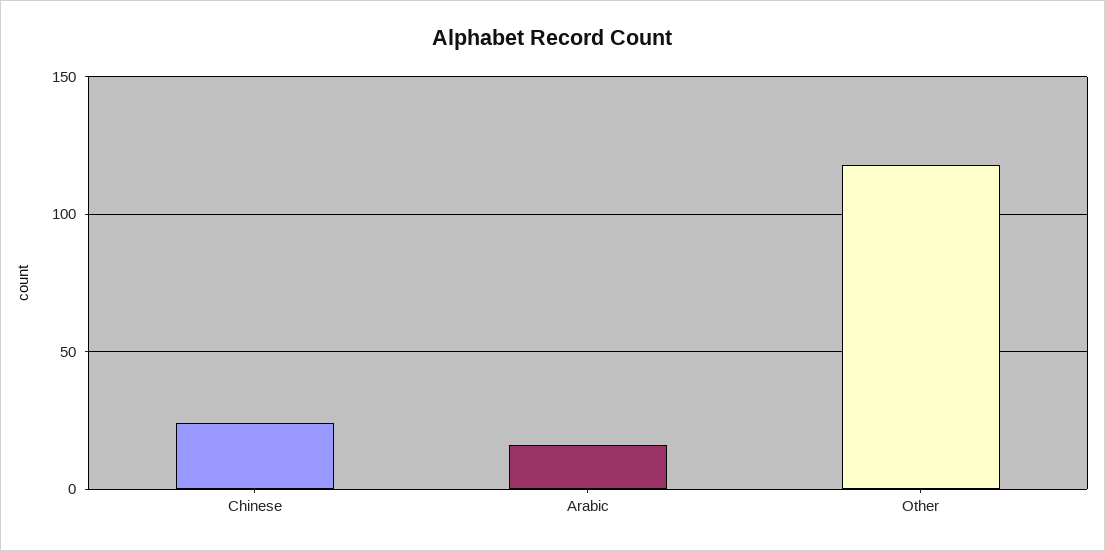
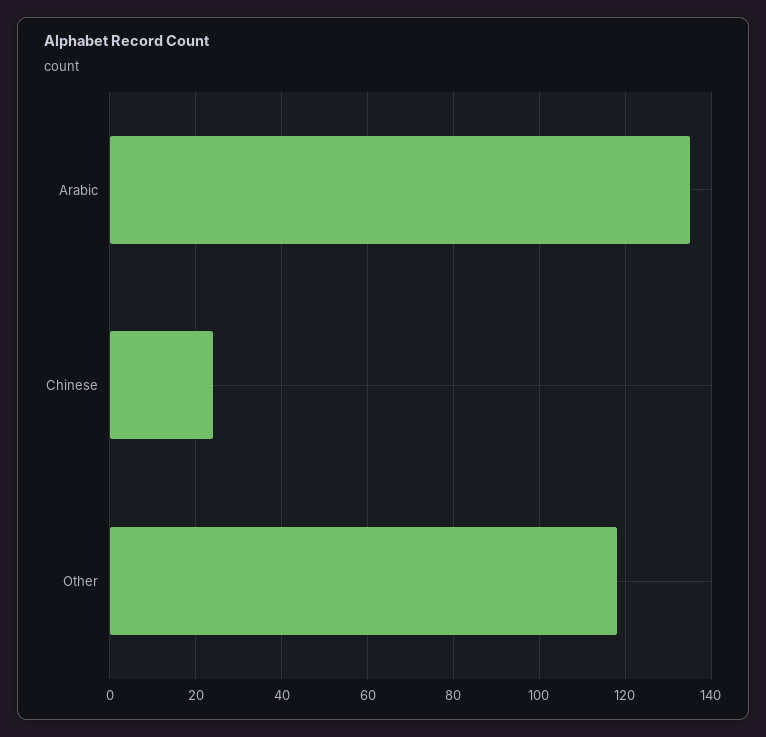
  {
    "Chinese": 25,
-   "Arabic": 15,
+   "Arabic": 135,
    "Other": 120
  }

